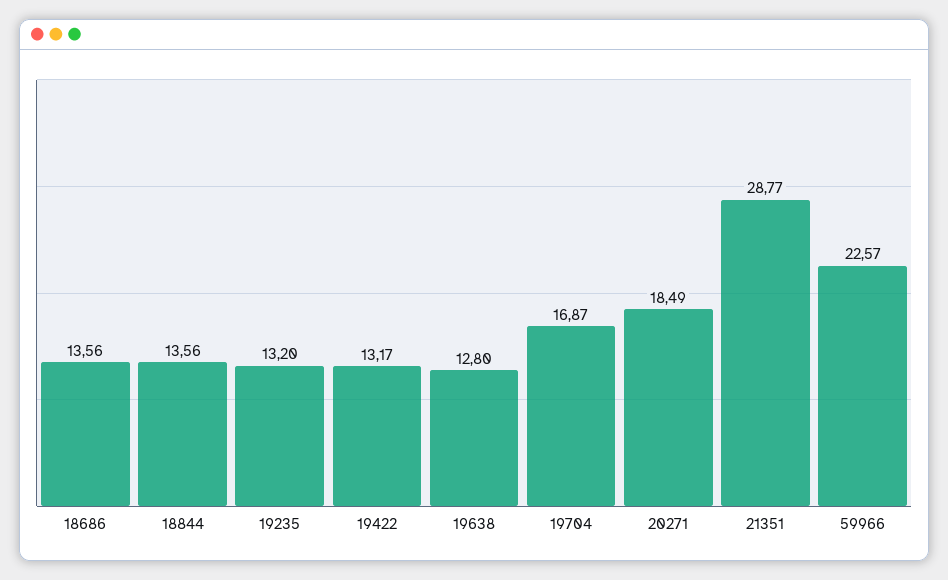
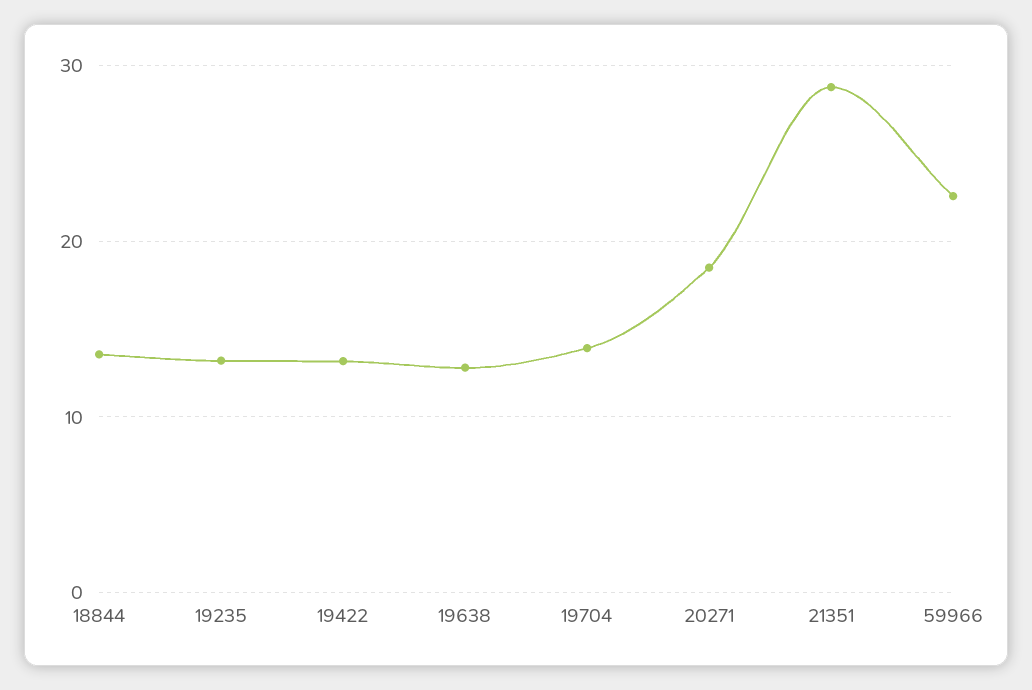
  {
-   "18686": 13.56,
    "18844": 13.56,
    "19235": 13.2,
    "19422": 13.17,
    "19638": 12.8,
-   "19704": 16.87,
+   "19704": 14,
    "20271": 18.49,
    "21351": 28.77,
    "59966": 22.57
  }

